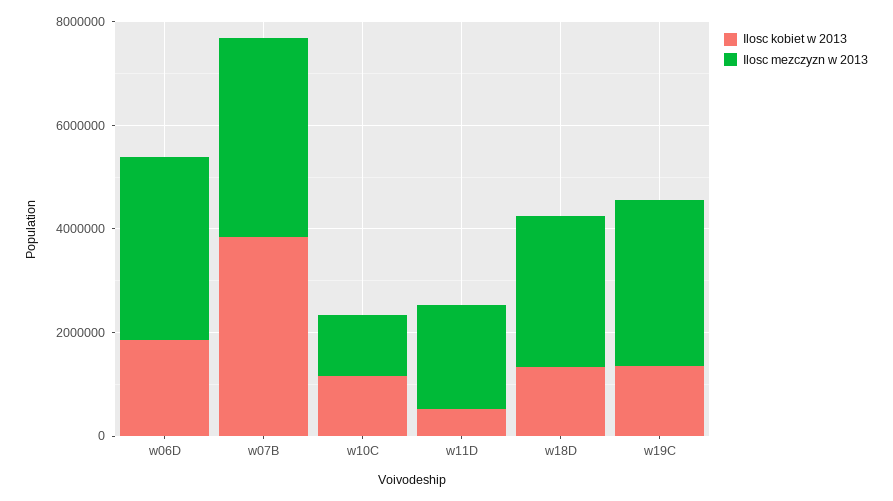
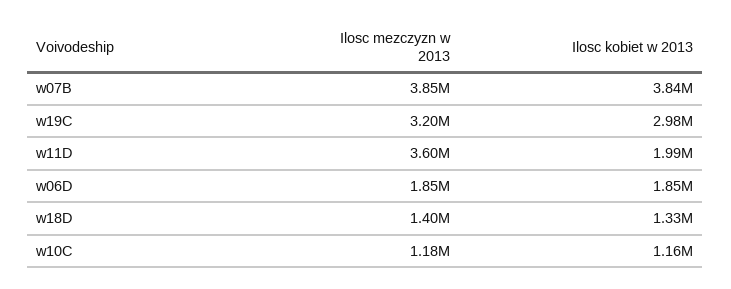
  {
    "Ilosc kobiet w 2013": {
      "w06D": 1850000,
      "w07B": 3840000,
      "w10C": 1160000,
-     "w11D": 500000,
+     "w11D": 1990000,
      "w18D": 1330000,
-     "w19C": 1500000
+     "w19C": 2980000
    },
    "Ilosc mezczyzn w 2013": {
-     "w06D": 3500000,
+     "w06D": 1850000,
      "w07B": 3850000,
      "w10C": 1180000,
-     "w11D": 2000000,
+     "w11D": 3600000,
-     "w18D": 3000000,
+     "w18D": 1400000,
      "w19C": 3200000
    }
  }

